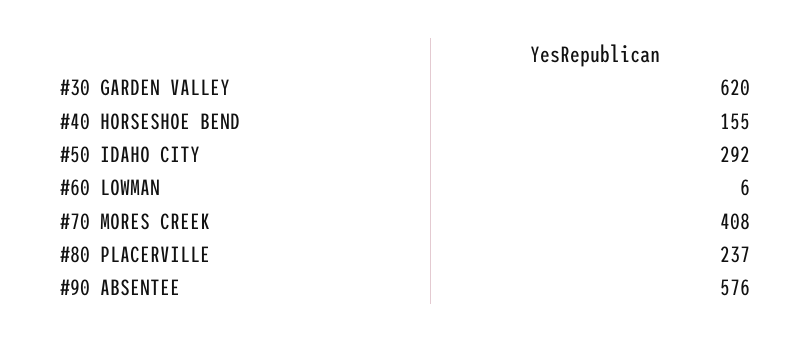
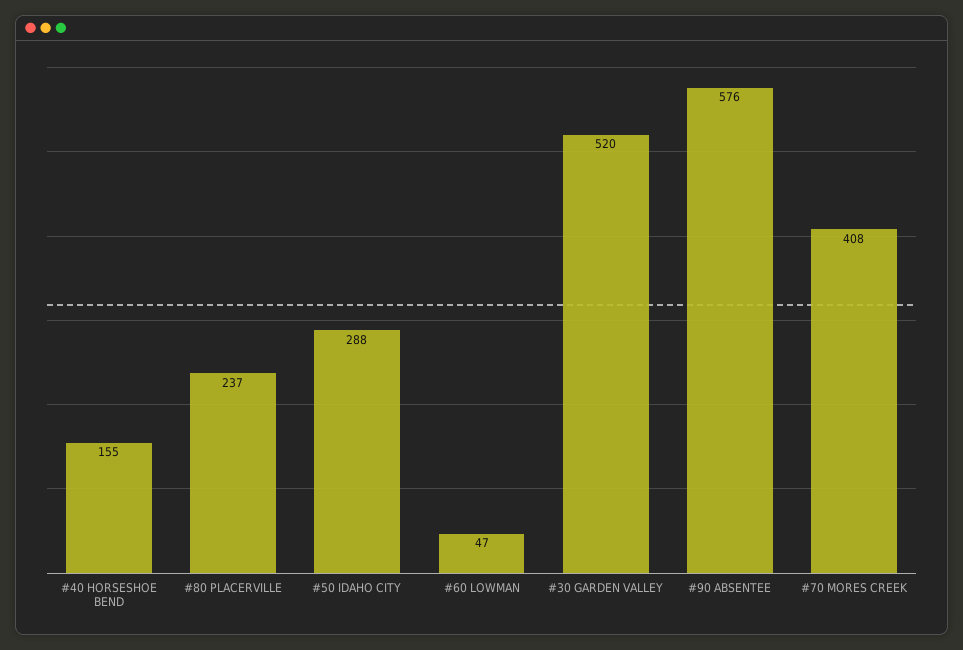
  {
-   "#30 GARDEN VALLEY": 620,
+   "#30 GARDEN VALLEY": 520,
    "#40 HORSESHOE BEND": 155,
-   "#50 IDAHO CITY": 292,
+   "#50 IDAHO CITY": 288,
-   "#60 LOWMAN": 6,
+   "#60 LOWMAN": 47,
    "#70 MORES CREEK": 408,
    "#80 PLACERVILLE": 237,
    "#90 ABSENTEE": 576
  }

